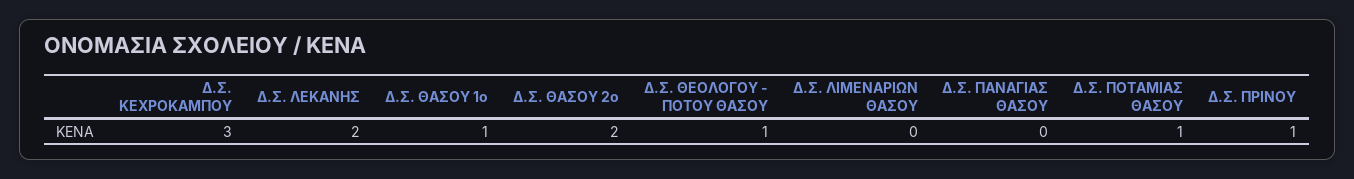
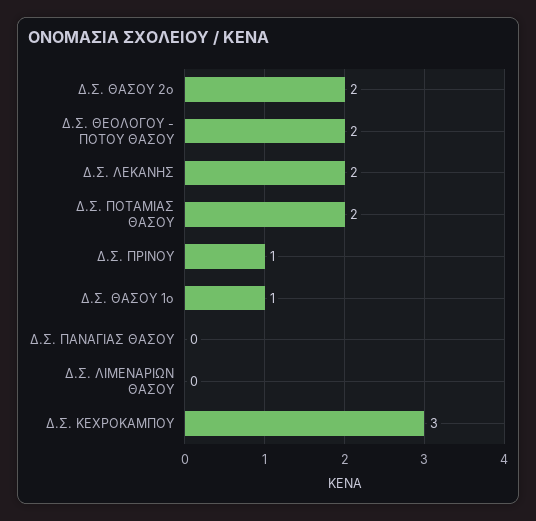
  {
    "Δ.Σ. ΚΕΧΡΟΚΑΜΠΟΥ": 3,
    "Δ.Σ. ΛΕΚΑΝΗΣ": 2,
    "Δ.Σ. ΘΑΣΟΥ 1ο": 1,
    "Δ.Σ. ΘΑΣΟΥ 2ο": 2,
-   "Δ.Σ. ΘΕΟΛΟΓΟΥ - ΠΟΤΟΥ ΘΑΣΟΥ": 1,
+   "Δ.Σ. ΘΕΟΛΟΓΟΥ - ΠΟΤΟΥ ΘΑΣΟΥ": 2,
    "Δ.Σ. ΛΙΜΕΝΑΡΙΩΝ ΘΑΣΟΥ": 0,
    "Δ.Σ. ΠΑΝΑΓΙΑΣ ΘΑΣΟΥ": 0,
-   "Δ.Σ. ΠΟΤΑΜΙΑΣ ΘΑΣΟΥ": 1,
+   "Δ.Σ. ΠΟΤΑΜΙΑΣ ΘΑΣΟΥ": 2,
    "Δ.Σ. ΠΡΙΝΟΥ": 1
  }

